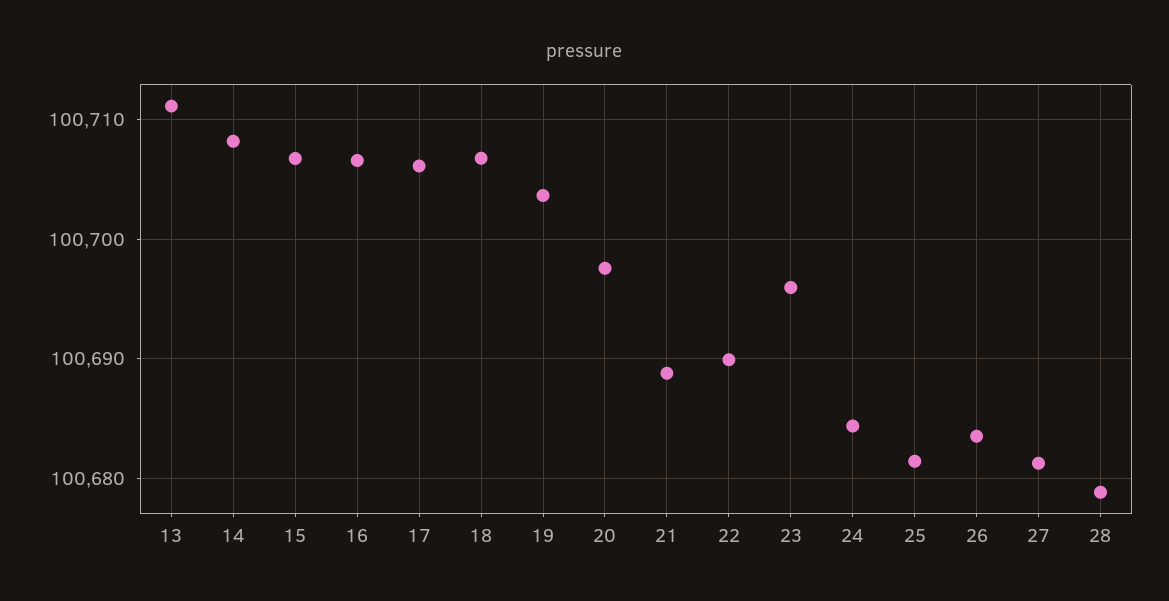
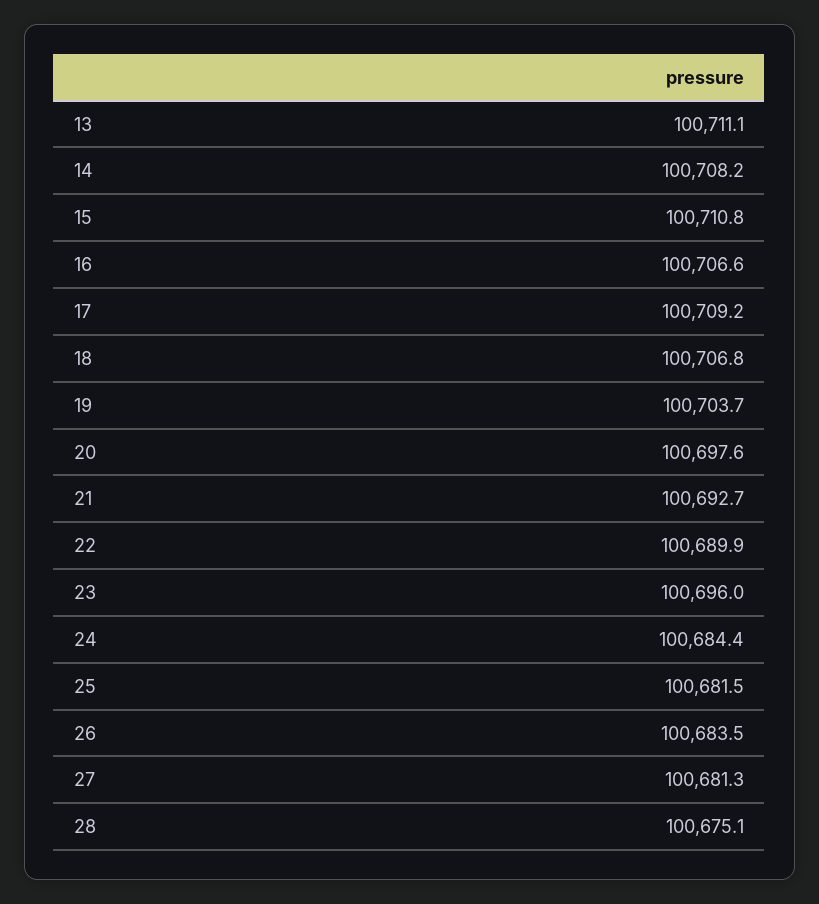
  {
    "13": 100711.1,
    "14": 100708.2,
-   "15": 100707,
+   "15": 100710.8,
    "16": 100706.6,
-   "17": 100706,
+   "17": 100709.2,
    "18": 100706.8,
    "19": 100703.7,
    "20": 100697.6,
-   "21": 100689,
+   "21": 100692.7,
    "22": 100689.9,
    "23": 100696,
    "24": 100684.4,
    "25": 100681.5,
    "26": 100683.5,
    "27": 100681.3,
-   "28": 100679
+   "28": 100675.1
  }

